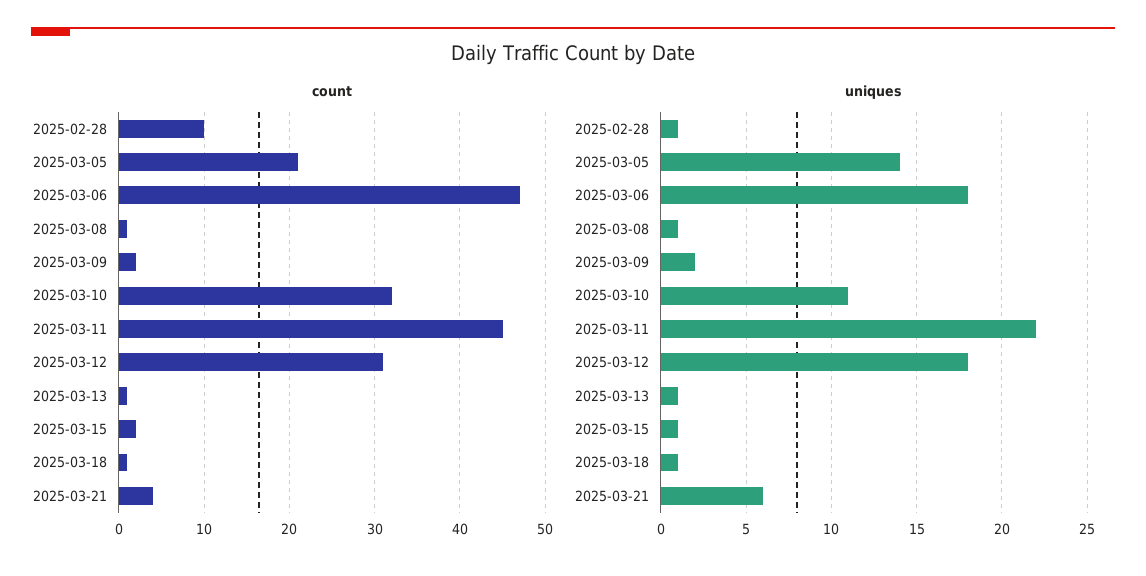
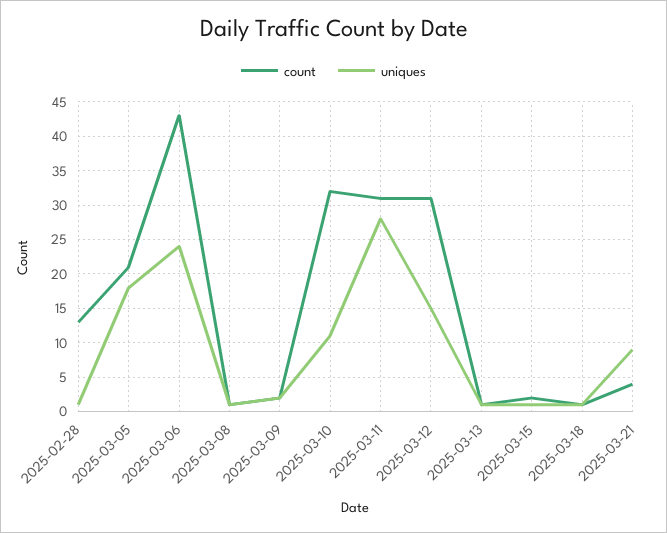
  {
    "count": {
-     "2025-02-28": 10,
+     "2025-02-28": 13,
      "2025-03-05": 21,
-     "2025-03-06": 47,
+     "2025-03-06": 43,
      "2025-03-08": 1,
      "2025-03-09": 2,
      "2025-03-10": 32,
-     "2025-03-11": 45,
+     "2025-03-11": 31,
      "2025-03-12": 31,
      "2025-03-13": 1,
      "2025-03-15": 2,
      "2025-03-18": 1,
      "2025-03-21": 4
    },
    "uniques": {
      "2025-02-28": 1,
-     "2025-03-05": 14,
+     "2025-03-05": 18,
-     "2025-03-06": 18,
+     "2025-03-06": 24,
      "2025-03-08": 1,
      "2025-03-09": 2,
      "2025-03-10": 11,
-     "2025-03-11": 22,
+     "2025-03-11": 28,
-     "2025-03-12": 18,
+     "2025-03-12": 15,
      "2025-03-13": 1,
      "2025-03-15": 1,
      "2025-03-18": 1,
-     "2025-03-21": 6
+     "2025-03-21": 9
    }
  }

